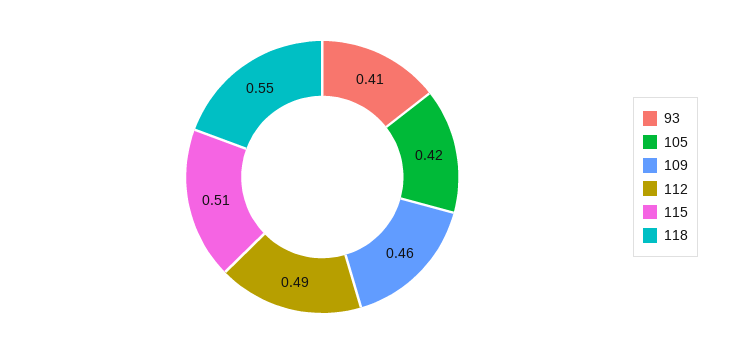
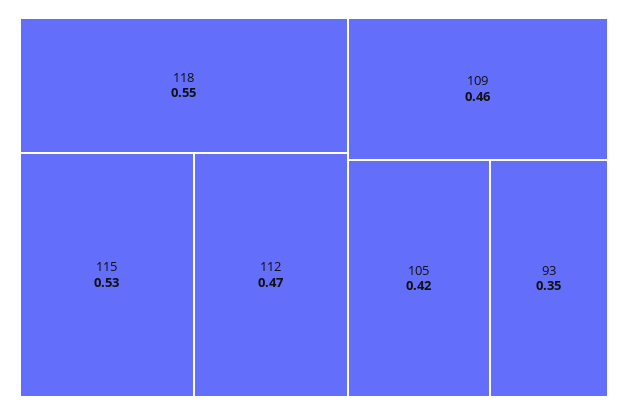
  {
-   "93": 0.41,
+   "93": 0.35,
    "105": 0.42,
    "109": 0.46,
-   "112": 0.49,
+   "112": 0.47,
-   "115": 0.51,
+   "115": 0.53,
    "118": 0.55
  }

